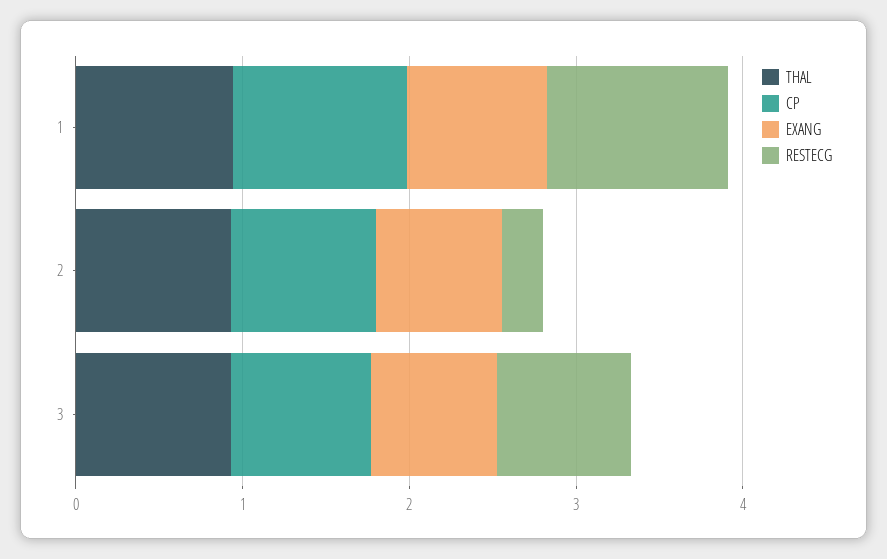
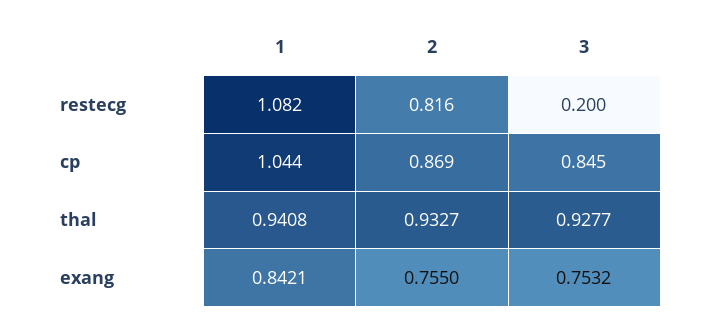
  {
    "THAL": {
      "1": 0.9408,
      "2": 0.9327,
      "3": 0.9277
    },
    "CP": {
      "1": 1.044,
      "2": 0.869,
      "3": 0.845
    },
    "EXANG": {
      "1": 0.8421,
      "2": 0.755,
      "3": 0.7532
    },
    "RESTECG": {
      "1": 1.082,
-     "2": 0.2,
+     "2": 0.816,
-     "3": 0.8
+     "3": 0.2
    }
  }

